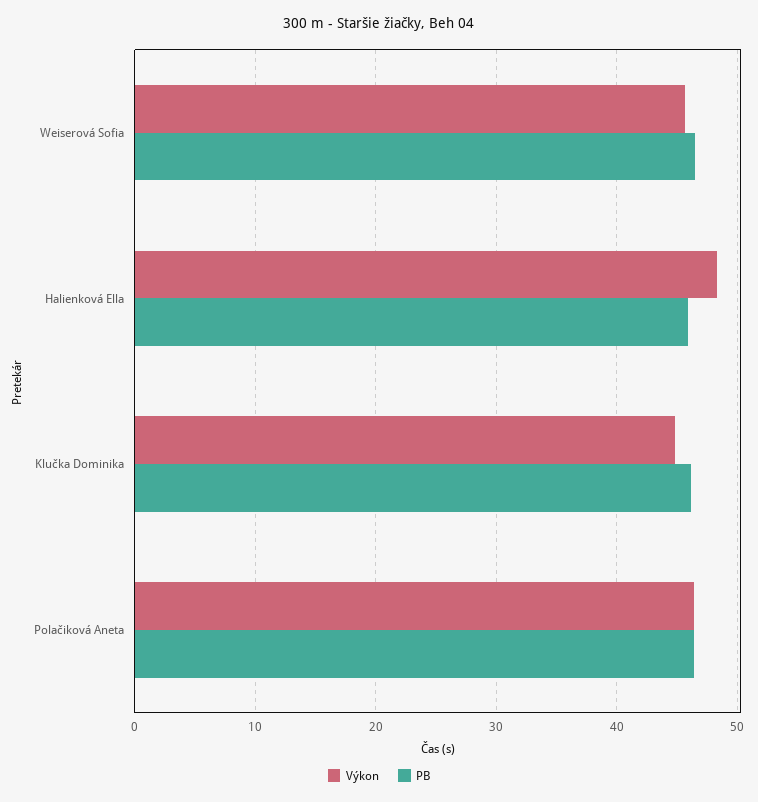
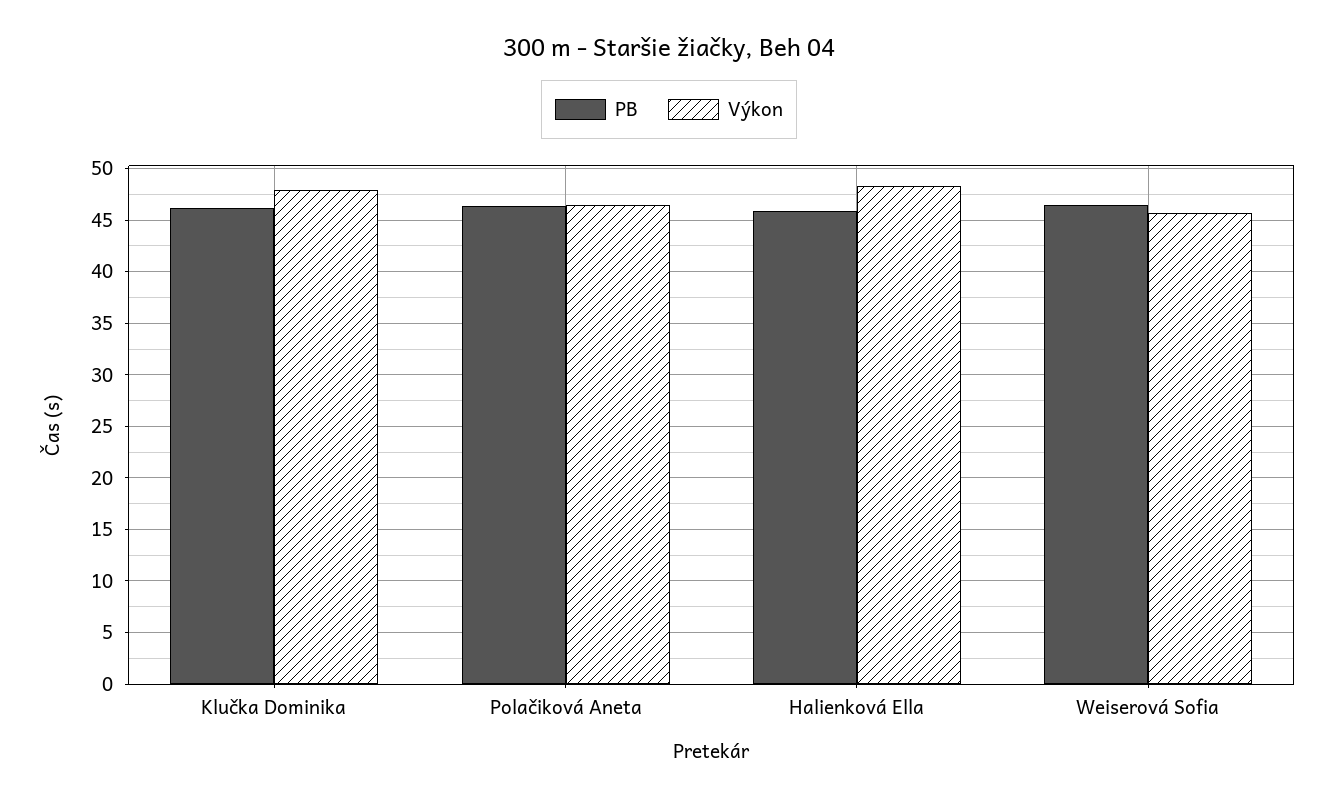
  {
    "Výkon": {
      "Weiserová Sofia": 46,
      "Halienková Ella": 48,
-     "Klučka Dominika": 45,
+     "Klučka Dominika": 48,
      "Polačiková Aneta": 46
    },
    "PB": {
      "Weiserová Sofia": 46,
      "Halienková Ella": 46,
      "Klučka Dominika": 46,
      "Polačiková Aneta": 46
    }
  }

